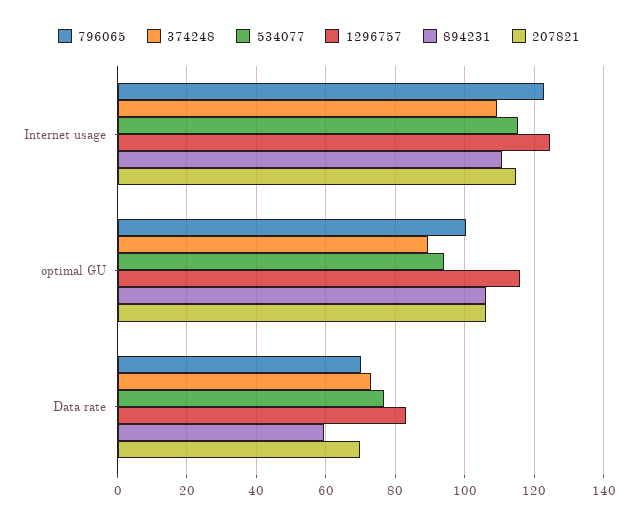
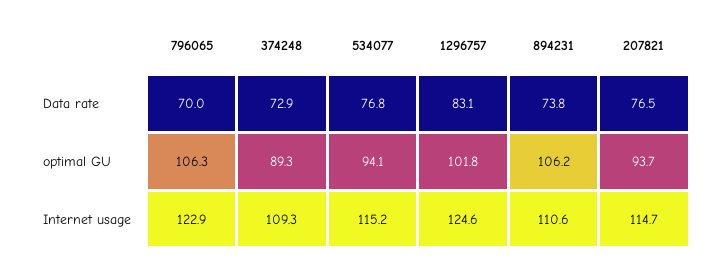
  {
    "796065": {
      "Internet usage": 122.9,
-     "optimal GU": 100,
+     "optimal GU": 106.3,
      "Data rate": 70
    },
    "374248": {
      "Internet usage": 109.3,
      "optimal GU": 89.3,
      "Data rate": 72.9
    },
    "534077": {
      "Internet usage": 115.2,
      "optimal GU": 94.1,
      "Data rate": 76.8
    },
    "1296757": {
      "Internet usage": 124.6,
-     "optimal GU": 116,
+     "optimal GU": 101.8,
      "Data rate": 83.1
    },
    "894231": {
      "Internet usage": 110.6,
      "optimal GU": 106.2,
-     "Data rate": 60
+     "Data rate": 73.8
    },
    "207821": {
      "Internet usage": 114.7,
-     "optimal GU": 106,
+     "optimal GU": 93.7,
-     "Data rate": 70
+     "Data rate": 76.5
    }
  }

